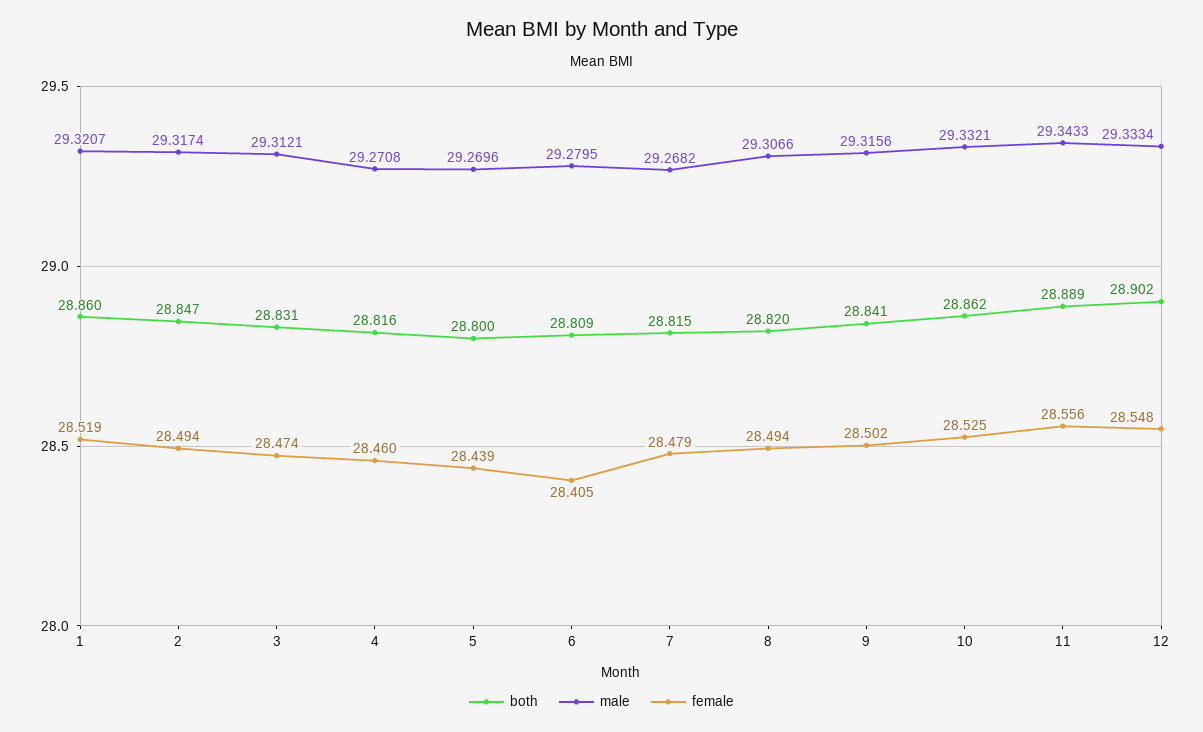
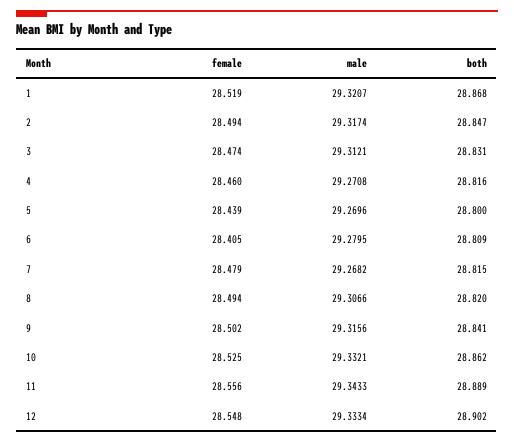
  {
    "both": {
-     "1": 28.86,
+     "1": 28.868,
      "2": 28.847,
      "3": 28.831,
      "4": 28.816,
      "5": 28.8,
      "6": 28.809,
      "7": 28.815,
      "8": 28.82,
      "9": 28.841,
      "10": 28.862,
      "11": 28.889,
      "12": 28.902
    },
    "male": {
      "1": 29.3207,
      "2": 29.3174,
      "3": 29.3121,
      "4": 29.2708,
      "5": 29.2696,
      "6": 29.2795,
      "7": 29.2682,
      "8": 29.3066,
      "9": 29.3156,
      "10": 29.3321,
      "11": 29.3433,
      "12": 29.3334
    },
    "female": {
      "1": 28.519,
      "2": 28.494,
      "3": 28.474,
      "4": 28.46,
      "5": 28.439,
      "6": 28.405,
      "7": 28.479,
      "8": 28.494,
      "9": 28.502,
      "10": 28.525,
      "11": 28.556,
      "12": 28.548
    }
  }

